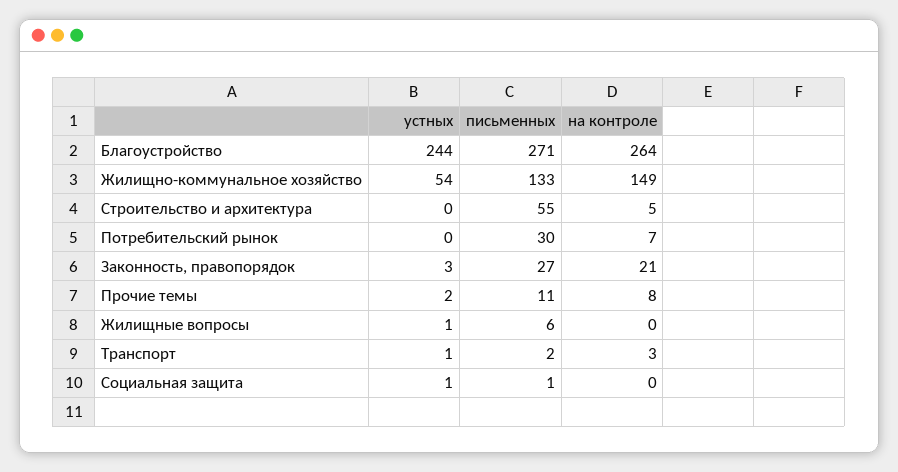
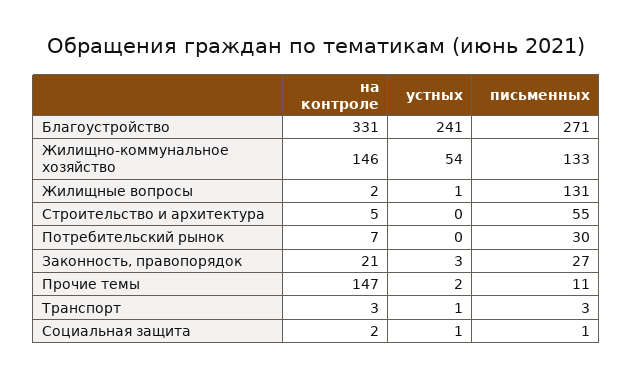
  {
    "устных": {
-     "Благоустройство": 244,
+     "Благоустройство": 241,
      "Жилищно-коммунальное хозяйство": 54,
      "Строительство и архитектура": 0,
      "Потребительский рынок": 0,
      "Законность, правопорядок": 3,
      "Прочие темы": 2,
      "Жилищные вопросы": 1,
      "Транспорт": 1,
      "Социальная защита": 1
    },
    "письменных": {
      "Благоустройство": 271,
      "Жилищно-коммунальное хозяйство": 133,
      "Строительство и архитектура": 55,
      "Потребительский рынок": 30,
      "Законность, правопорядок": 27,
      "Прочие темы": 11,
-     "Жилищные вопросы": 6,
+     "Жилищные вопросы": 131,
-     "Транспорт": 2,
+     "Транспорт": 3,
      "Социальная защита": 1
    },
    "на контроле": {
-     "Благоустройство": 264,
+     "Благоустройство": 331,
-     "Жилищно-коммунальное хозяйство": 149,
+     "Жилищно-коммунальное хозяйство": 146,
      "Строительство и архитектура": 5,
      "Потребительский рынок": 7,
      "Законность, правопорядок": 21,
-     "Прочие темы": 8,
+     "Прочие темы": 147,
-     "Жилищные вопросы": 0,
+     "Жилищные вопросы": 2,
      "Транспорт": 3,
-     "Социальная защита": 0
+     "Социальная защита": 2
    }
  }

